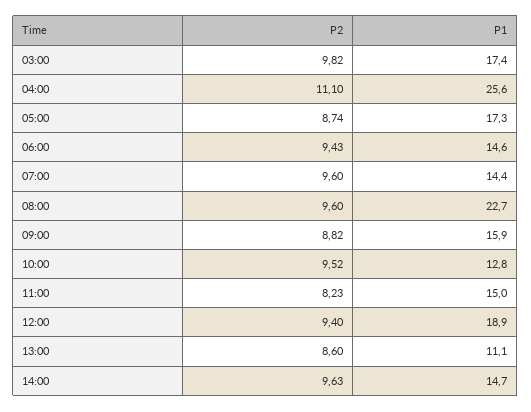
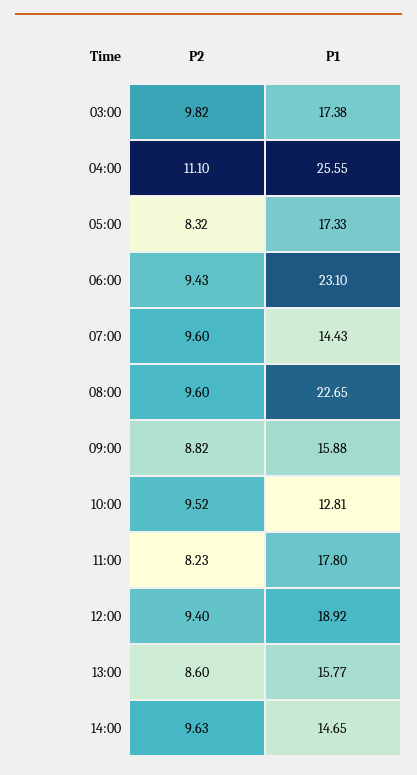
  {
    "P2": {
      "03:00": 9.82,
      "04:00": 11.1,
-     "05:00": 8.74,
+     "05:00": 8.32,
      "06:00": 9.43,
      "07:00": 9.6,
      "08:00": 9.6,
      "09:00": 8.82,
      "10:00": 9.52,
      "11:00": 8.23,
      "12:00": 9.4,
      "13:00": 8.6,
      "14:00": 9.63
    },
    "P1": {
      "03:00": 17.38,
      "04:00": 25.55,
      "05:00": 17.33,
-     "06:00": 14.6,
+     "06:00": 23.1,
      "07:00": 14.43,
      "08:00": 22.65,
      "09:00": 15.88,
      "10:00": 12.81,
-     "11:00": 15,
+     "11:00": 17.8,
      "12:00": 18.92,
-     "13:00": 11.1,
+     "13:00": 15.77,
      "14:00": 14.65
    }
  }

